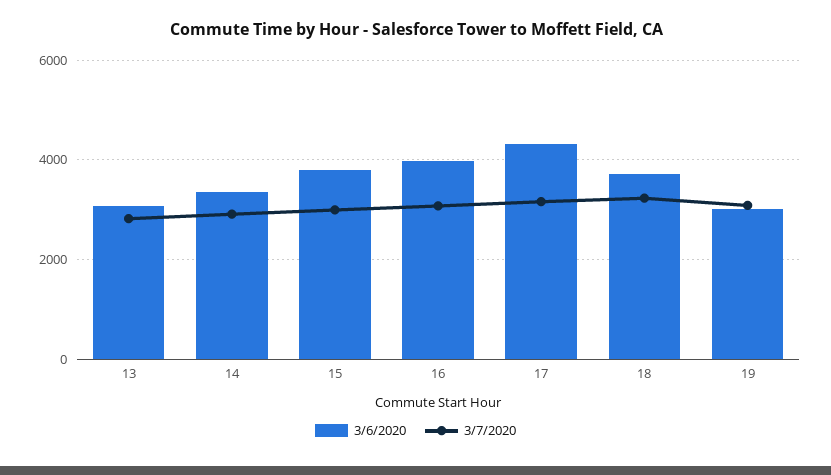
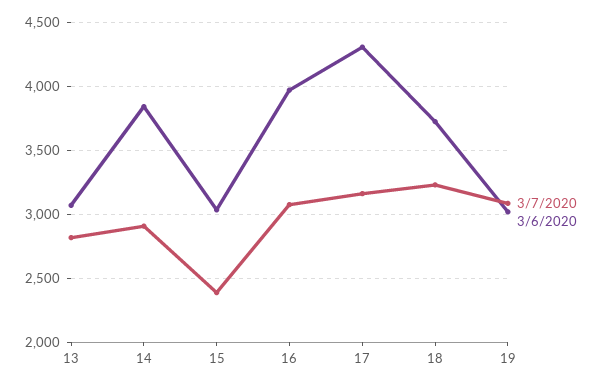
  {
    "3/6/2020": {
      "13": 3050,
-     "14": 3400,
+     "14": 3850,
-     "15": 3800,
+     "15": 3050,
      "16": 3950,
      "17": 4300,
      "18": 3750,
      "19": 3000
    },
    "3/7/2020": {
      "13": 2800,
      "14": 2900,
-     "15": 3000,
+     "15": 2400,
      "16": 3100,
      "17": 3150,
      "18": 3250,
      "19": 3100
    }
  }

